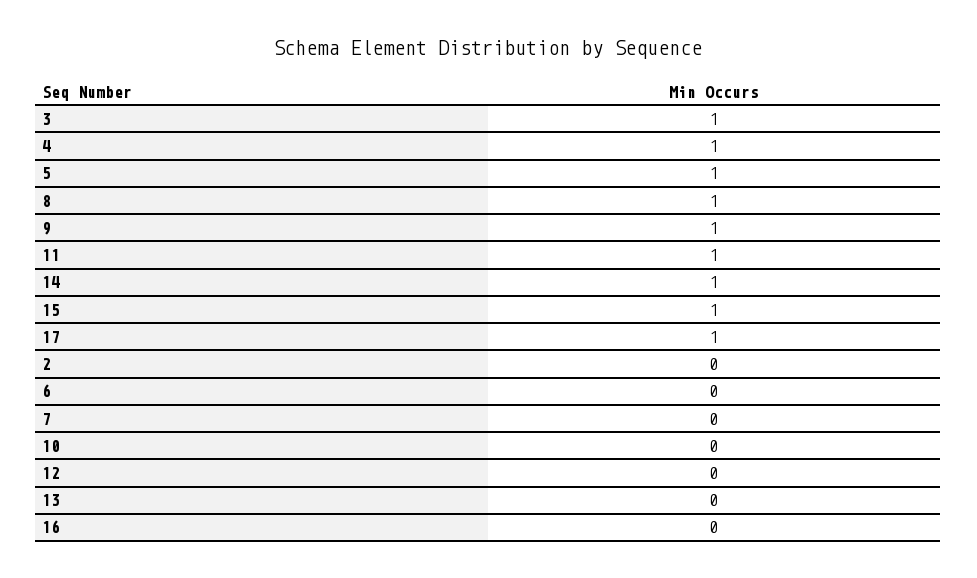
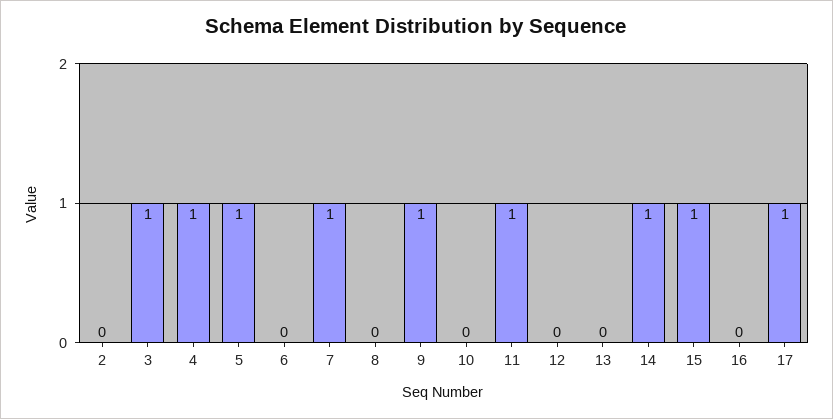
  {
    "3": 1,
    "4": 1,
    "5": 1,
-   "8": 1,
+   "8": 0,
    "9": 1,
    "11": 1,
    "14": 1,
    "15": 1,
    "17": 1,
    "2": 0,
    "6": 0,
-   "7": 0,
+   "7": 1,
    "10": 0,
    "12": 0,
    "13": 0,
    "16": 0
  }

